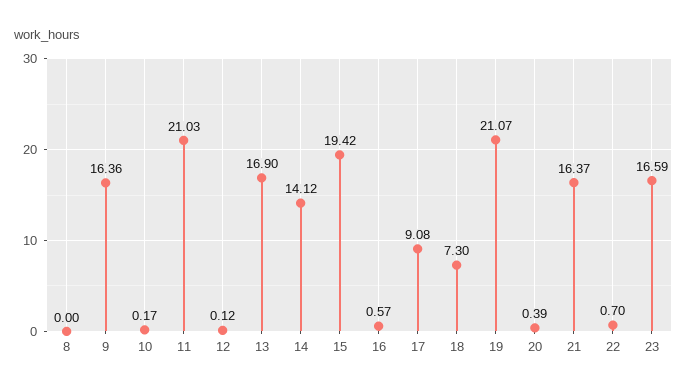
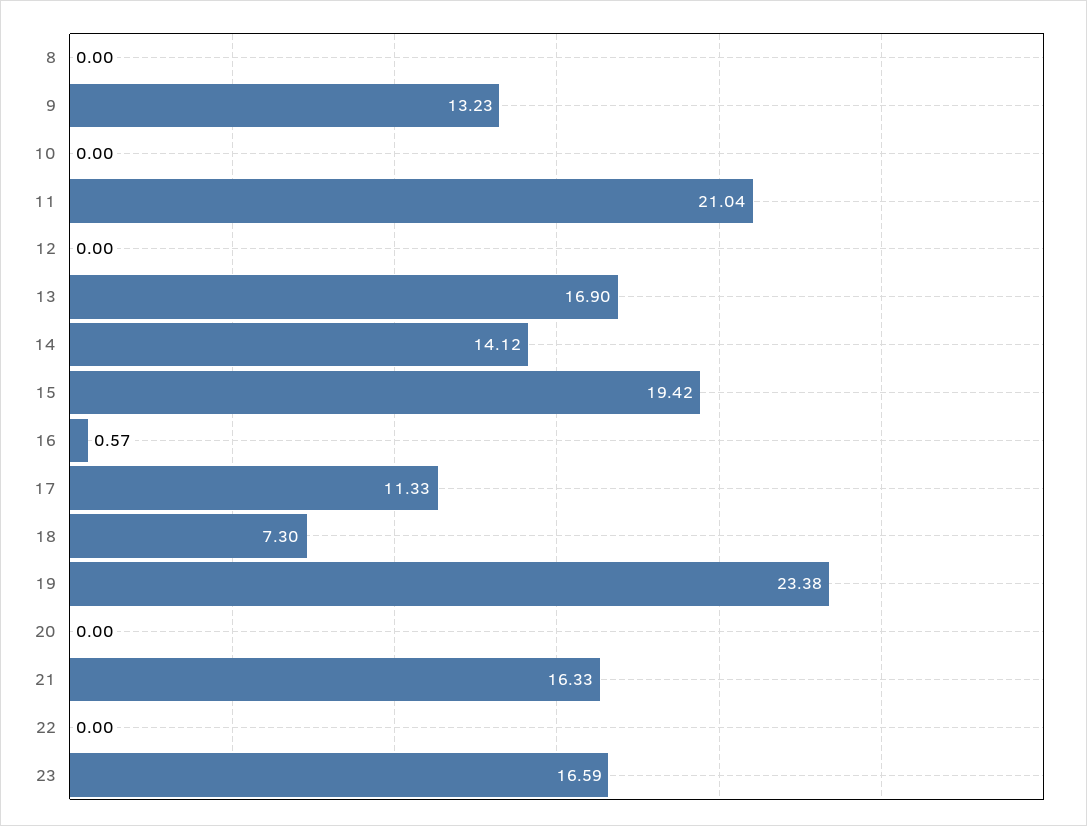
  {
    "8": 0,
-   "9": 16.36,
+   "9": 13.23,
-   "10": 0.17,
+   "10": 0,
-   "11": 21.03,
+   "11": 21.04,
-   "12": 0.12,
+   "12": 0,
    "13": 16.9,
    "14": 14.12,
    "15": 19.42,
    "16": 0.57,
-   "17": 9.08,
+   "17": 11.33,
    "18": 7.3,
-   "19": 21.07,
+   "19": 23.38,
-   "20": 0.39,
+   "20": 0,
-   "21": 16.37,
+   "21": 16.33,
-   "22": 0.7,
+   "22": 0,
    "23": 16.59
  }

